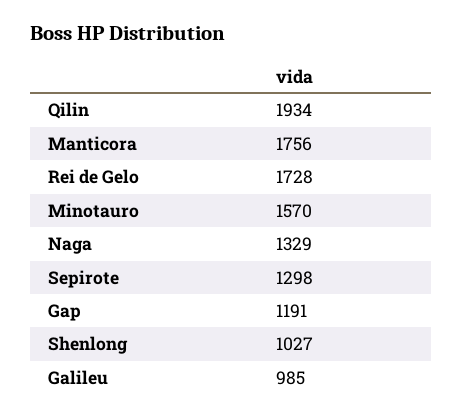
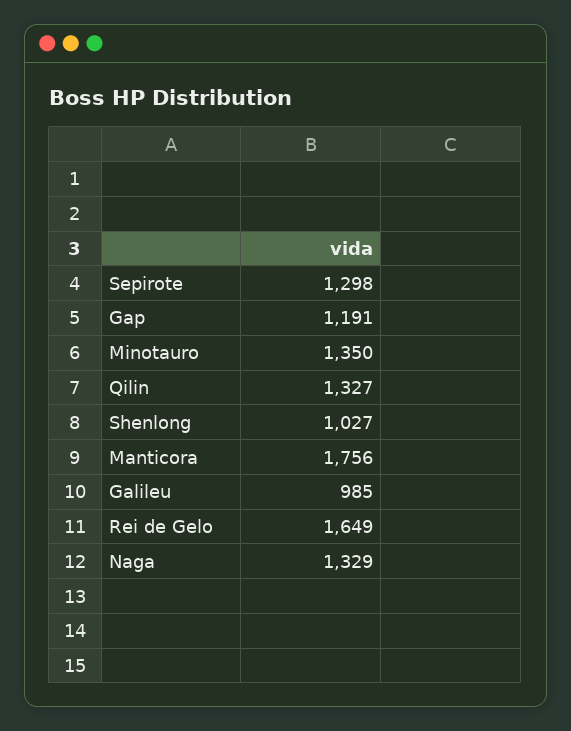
  {
-   "Qilin": 1934,
+   "Qilin": 1327,
    "Manticora": 1756,
-   "Rei de Gelo": 1728,
+   "Rei de Gelo": 1649,
-   "Minotauro": 1570,
+   "Minotauro": 1350,
    "Naga": 1329,
    "Sepirote": 1298,
    "Gap": 1191,
    "Shenlong": 1027,
    "Galileu": 985
  }

